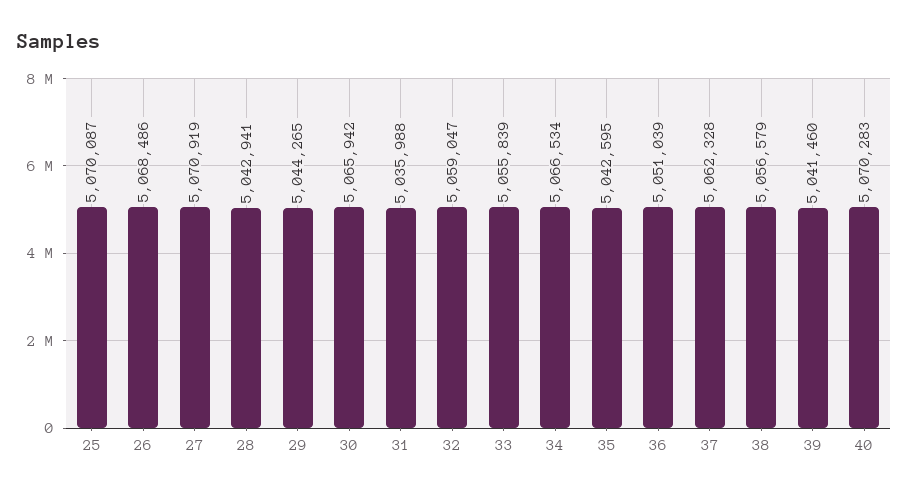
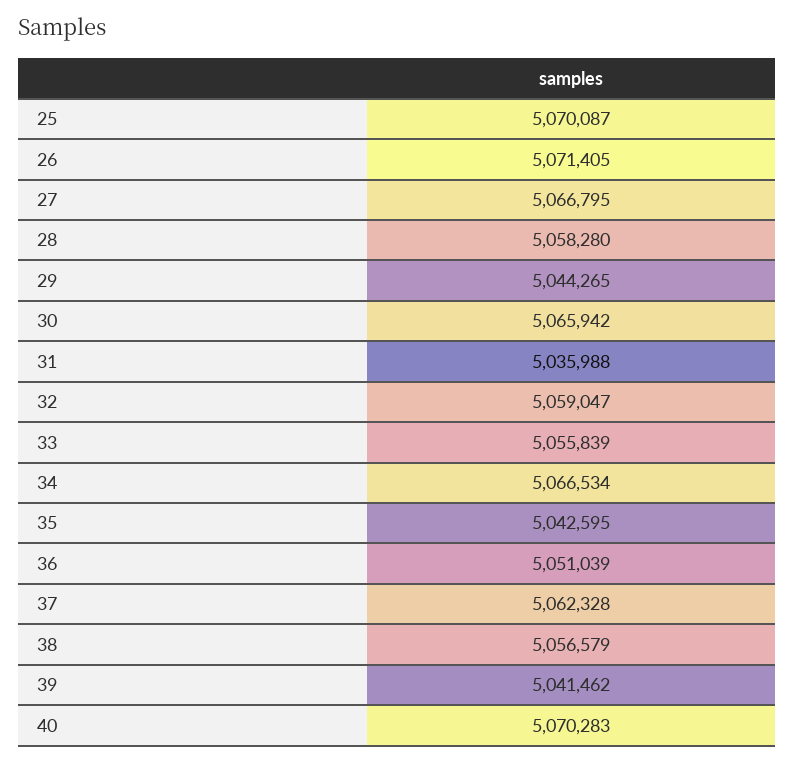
  {
    "25": 5070087,
-   "26": 5068486,
+   "26": 5071405,
-   "27": 5070919,
+   "27": 5066795,
-   "28": 5042941,
+   "28": 5058280,
    "29": 5044265,
    "30": 5065942,
    "31": 5035988,
    "32": 5059047,
    "33": 5055839,
    "34": 5066534,
    "35": 5042595,
    "36": 5051039,
    "37": 5062328,
    "38": 5056579,
-   "39": 5041460,
+   "39": 5041462,
    "40": 5070283
  }

